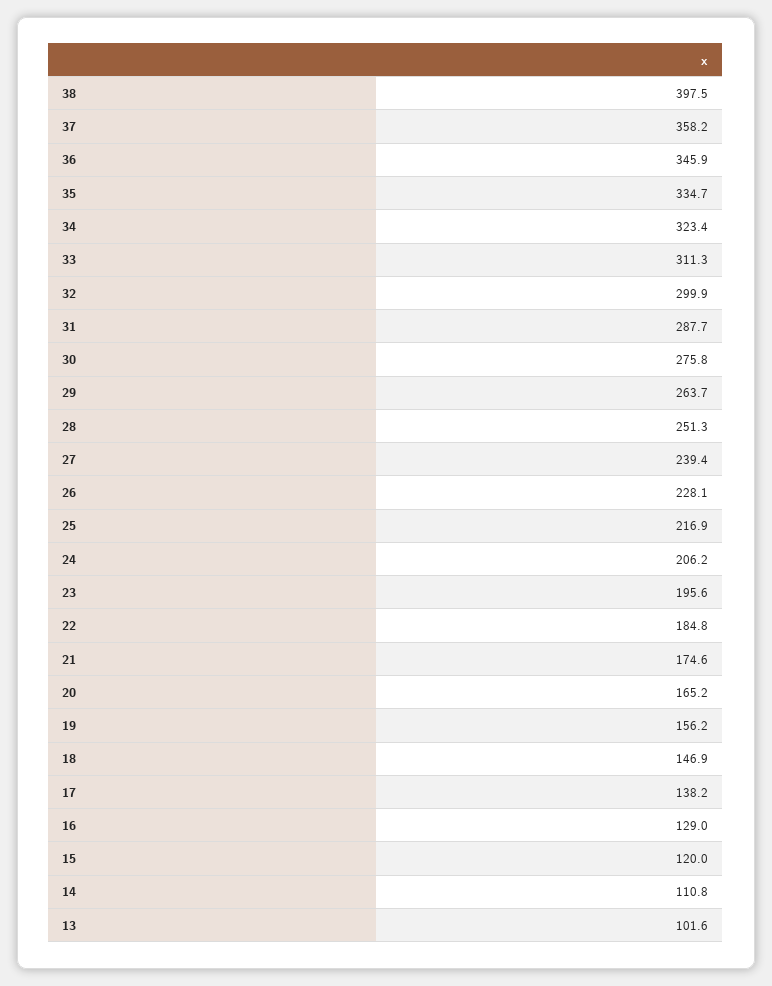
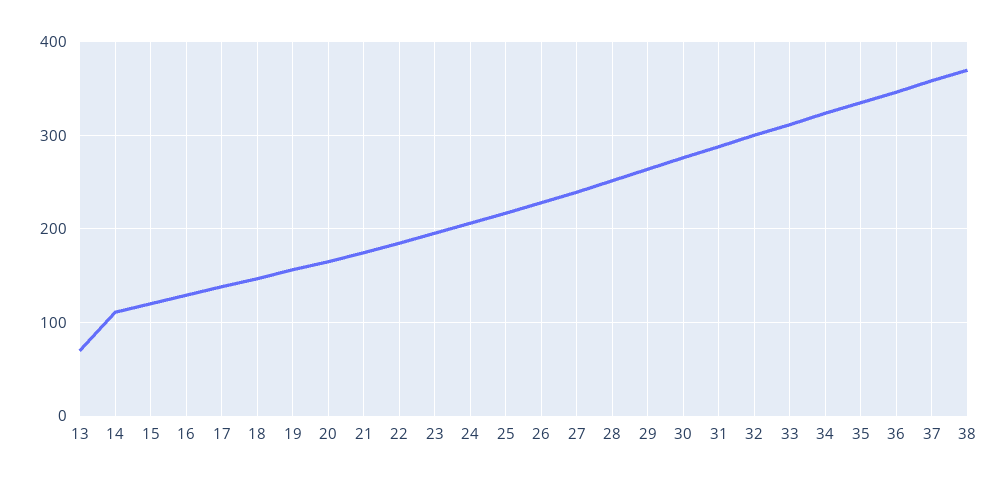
  {
-   "38": 397.5,
+   "38": 370,
    "37": 358.2,
    "36": 345.9,
    "35": 334.7,
    "34": 323.4,
    "33": 311.3,
    "32": 299.9,
    "31": 287.7,
    "30": 275.8,
    "29": 263.7,
    "28": 251.3,
    "27": 239.4,
    "26": 228.1,
    "25": 216.9,
    "24": 206.2,
    "23": 195.6,
    "22": 184.8,
    "21": 174.6,
    "20": 165.2,
    "19": 156.2,
    "18": 146.9,
    "17": 138.2,
    "16": 129,
    "15": 120,
    "14": 110.8,
-   "13": 101.6
+   "13": 70
  }

